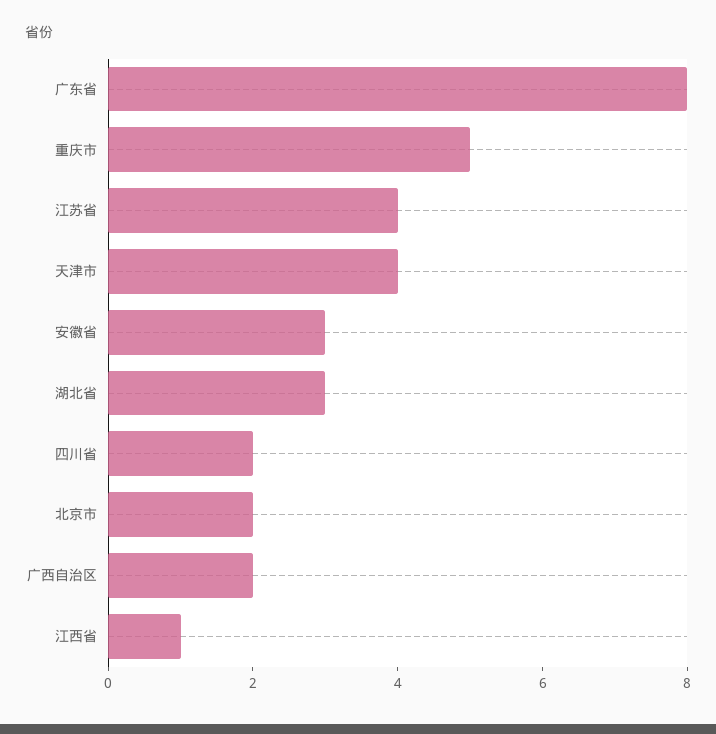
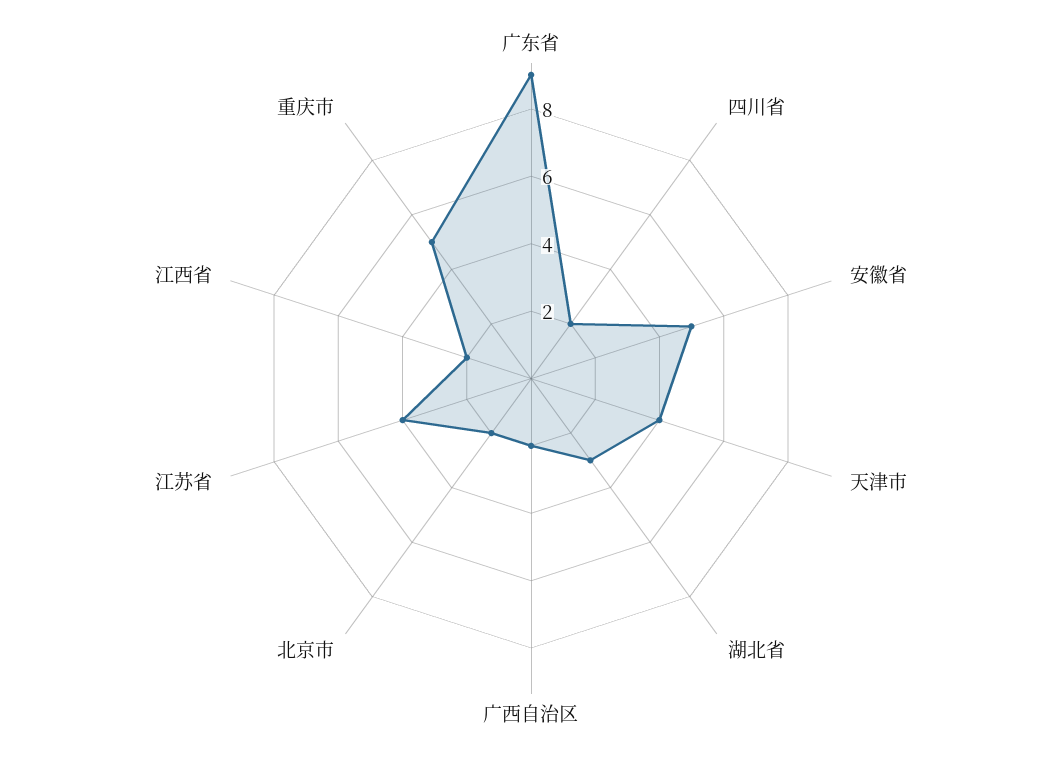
  {
-   "广东省": 8,
+   "广东省": 9,
    "重庆市": 5,
    "江苏省": 4,
    "天津市": 4,
-   "安徽省": 3,
+   "安徽省": 5,
    "湖北省": 3,
    "四川省": 2,
    "北京市": 2,
    "广西自治区": 2,
-   "江西省": 1
+   "江西省": 2
  }

